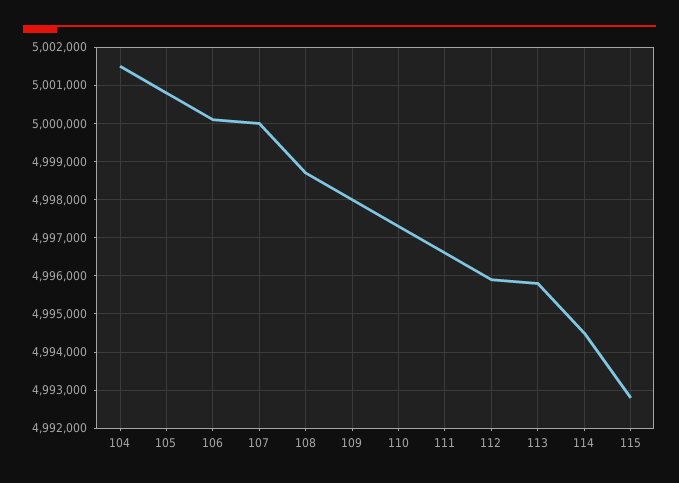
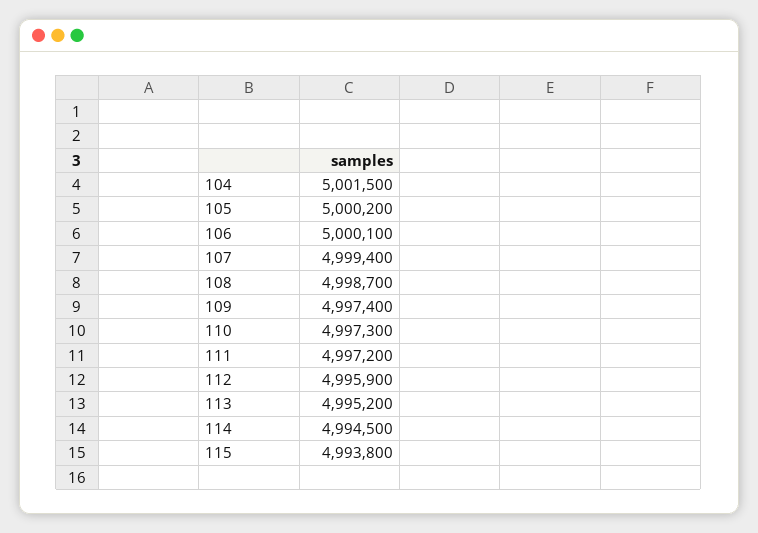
  {
    "104": 5001500,
-   "105": 5000800,
+   "105": 5000200,
    "106": 5000100,
-   "107": 5000000,
+   "107": 4999400,
    "108": 4998700,
-   "109": 4998000,
+   "109": 4997400,
    "110": 4997300,
-   "111": 4996600,
+   "111": 4997200,
    "112": 4995900,
-   "113": 4995800,
+   "113": 4995200,
    "114": 4994500,
-   "115": 4992800
+   "115": 4993800
  }

